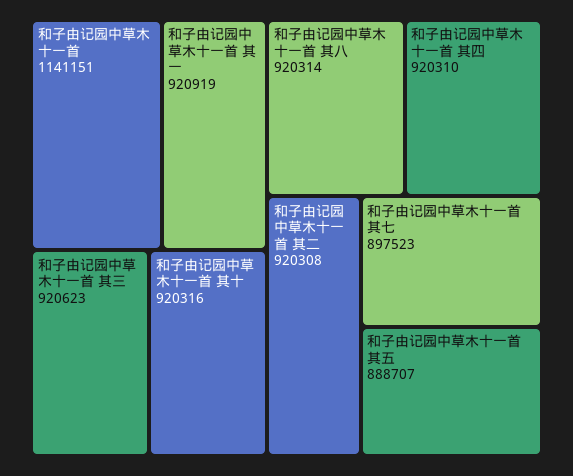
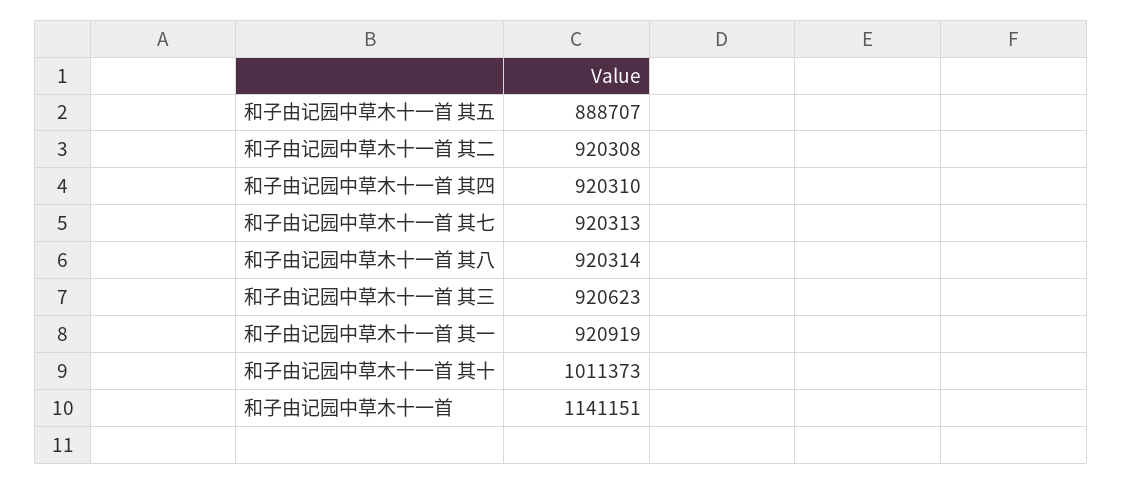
  {
    "和子由记园中草木十一首": 1141151,
    "和子由记园中草木十一首 其一": 920919,
    "和子由记园中草木十一首 其三": 920623,
-   "和子由记园中草木十一首 其十": 920316,
+   "和子由记园中草木十一首 其十": 1011373,
    "和子由记园中草木十一首 其八": 920314,
    "和子由记园中草木十一首 其四": 920310,
    "和子由记园中草木十一首 其二": 920308,
-   "和子由记园中草木十一首 其七": 897523,
+   "和子由记园中草木十一首 其七": 920313,
    "和子由记园中草木十一首 其五": 888707
  }

